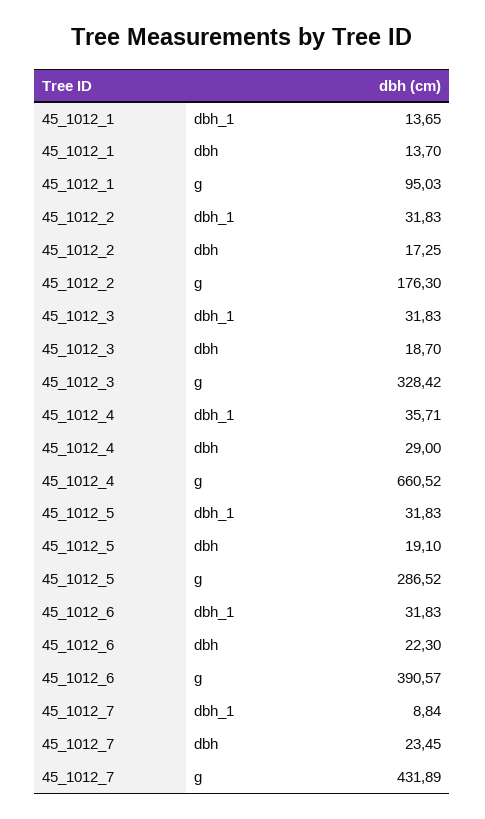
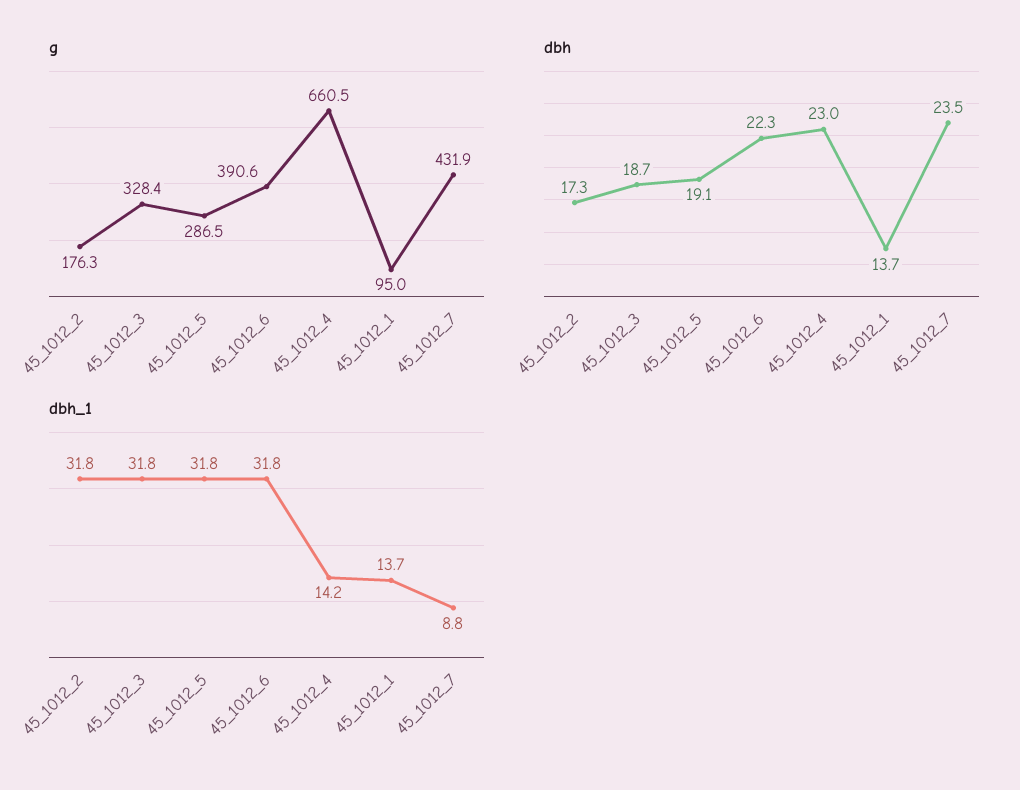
  {
    "dbh_1": {
      "45_1012_1": 13.65,
      "45_1012_2": 31.83,
      "45_1012_3": 31.83,
-     "45_1012_4": 35.71,
+     "45_1012_4": 14.2,
      "45_1012_5": 31.83,
      "45_1012_6": 31.83,
      "45_1012_7": 8.84
    },
    "dbh": {
      "45_1012_1": 13.7,
      "45_1012_2": 17.25,
      "45_1012_3": 18.7,
-     "45_1012_4": 29,
+     "45_1012_4": 23,
      "45_1012_5": 19.1,
      "45_1012_6": 22.3,
      "45_1012_7": 23.45
    },
    "g": {
      "45_1012_1": 95.03,
      "45_1012_2": 176.3,
      "45_1012_3": 328.42,
      "45_1012_4": 660.52,
      "45_1012_5": 286.52,
      "45_1012_6": 390.57,
      "45_1012_7": 431.89
    }
  }

